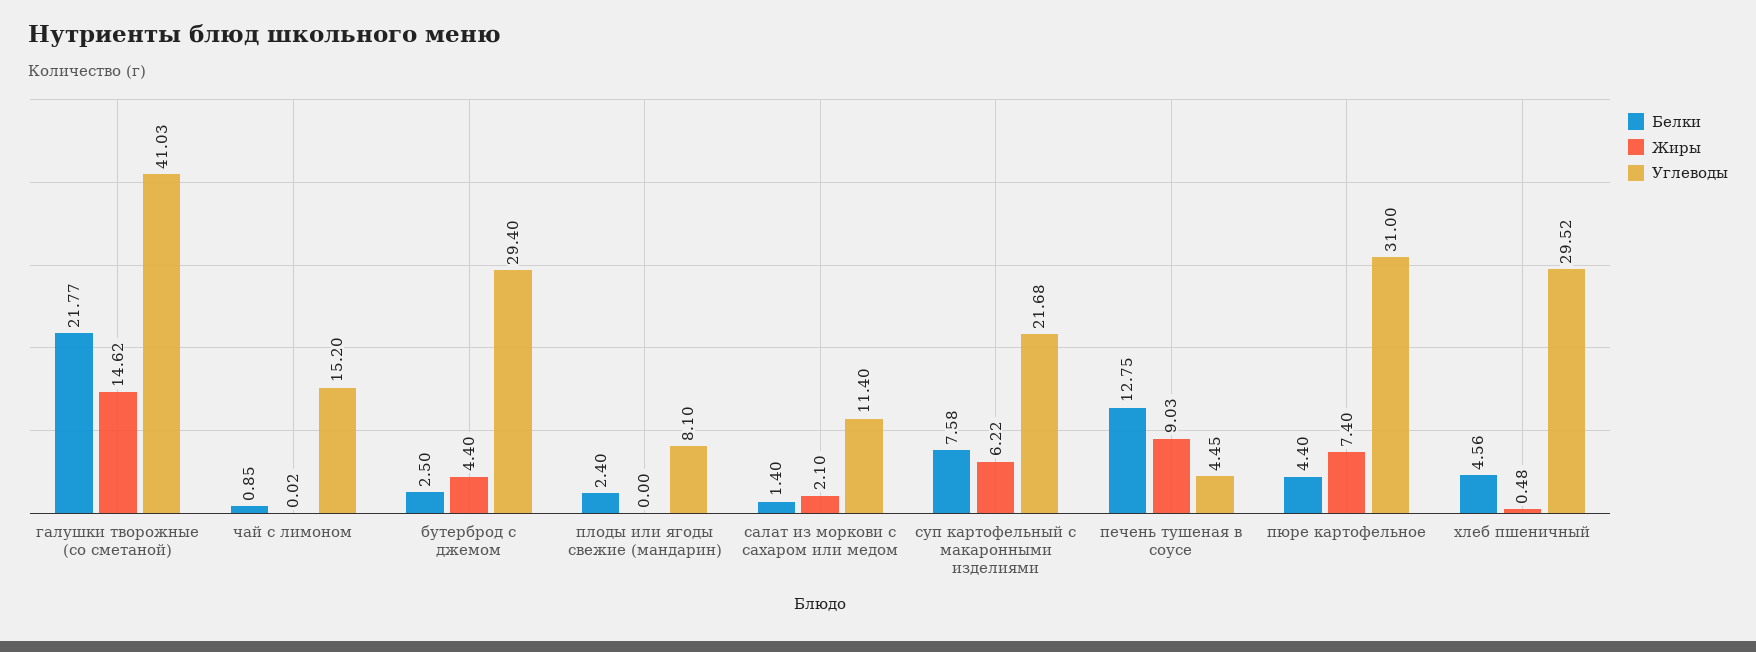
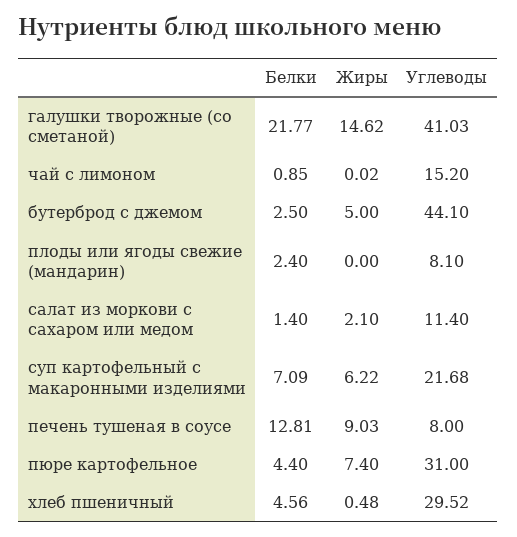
  {
    "Белки": {
      "галушки творожные (со сметаной)": 21.77,
      "чай с лимоном": 0.85,
      "бутерброд с джемом": 2.5,
      "плоды или ягоды свежие (мандарин)": 2.4,
      "салат из моркови с сахаром или медом": 1.4,
-     "суп картофельный с макаронными изделиями": 7.58,
+     "суп картофельный с макаронными изделиями": 7.09,
-     "печень тушеная в соусе": 12.75,
+     "печень тушеная в соусе": 12.81,
      "пюре картофельное": 4.4,
      "хлеб пшеничный": 4.56
    },
    "Жиры": {
      "галушки творожные (со сметаной)": 14.62,
      "чай с лимоном": 0.02,
-     "бутерброд с джемом": 4.4,
+     "бутерброд с джемом": 5,
      "плоды или ягоды свежие (мандарин)": 0,
      "салат из моркови с сахаром или медом": 2.1,
      "суп картофельный с макаронными изделиями": 6.22,
      "печень тушеная в соусе": 9.03,
      "пюре картофельное": 7.4,
      "хлеб пшеничный": 0.48
    },
    "Углеводы": {
      "галушки творожные (со сметаной)": 41.03,
      "чай с лимоном": 15.2,
-     "бутерброд с джемом": 29.4,
+     "бутерброд с джемом": 44.1,
      "плоды или ягоды свежие (мандарин)": 8.1,
      "салат из моркови с сахаром или медом": 11.4,
      "суп картофельный с макаронными изделиями": 21.68,
-     "печень тушеная в соусе": 4.45,
+     "печень тушеная в соусе": 8,
      "пюре картофельное": 31,
      "хлеб пшеничный": 29.52
    }
  }

